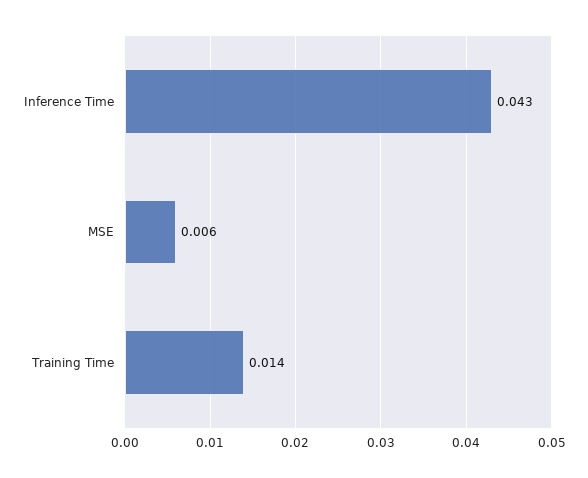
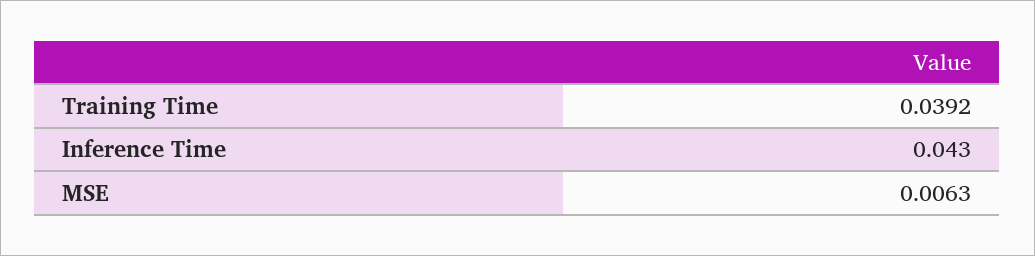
  {
    "Inference Time": 0.043,
    "MSE": 0.0063,
-   "Training Time": 0.014
+   "Training Time": 0.0392
  }

